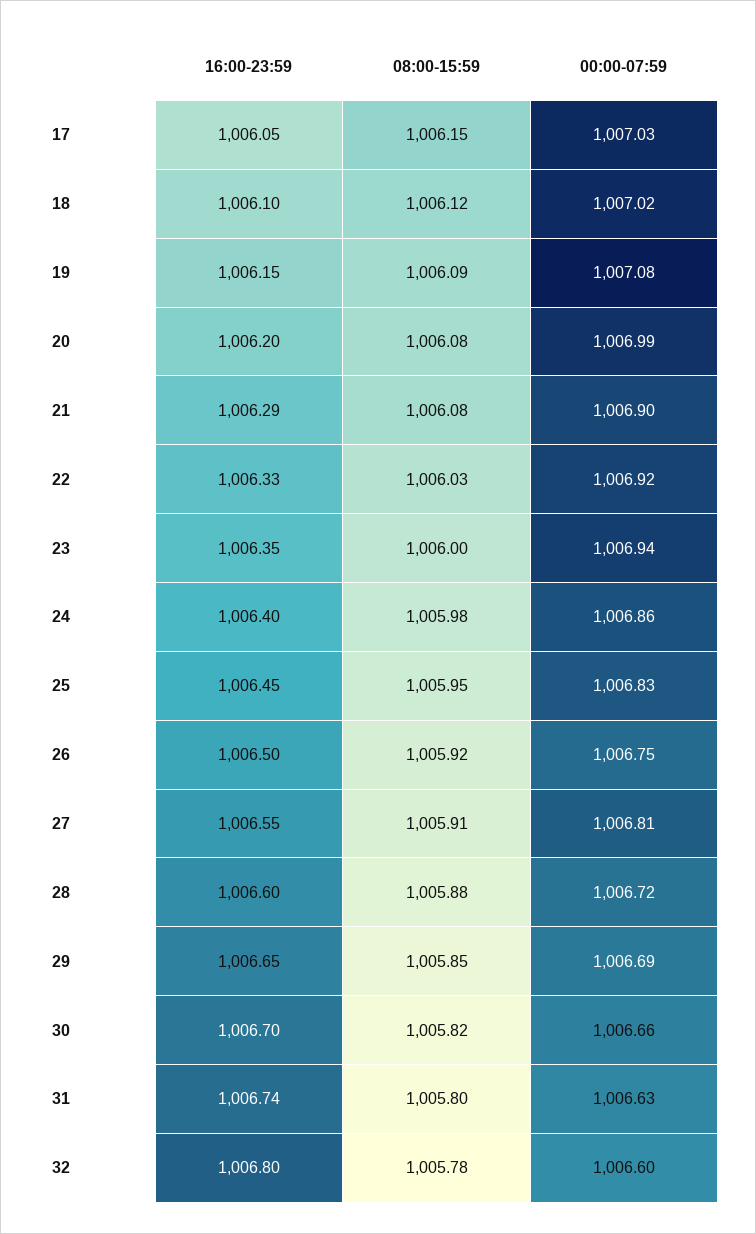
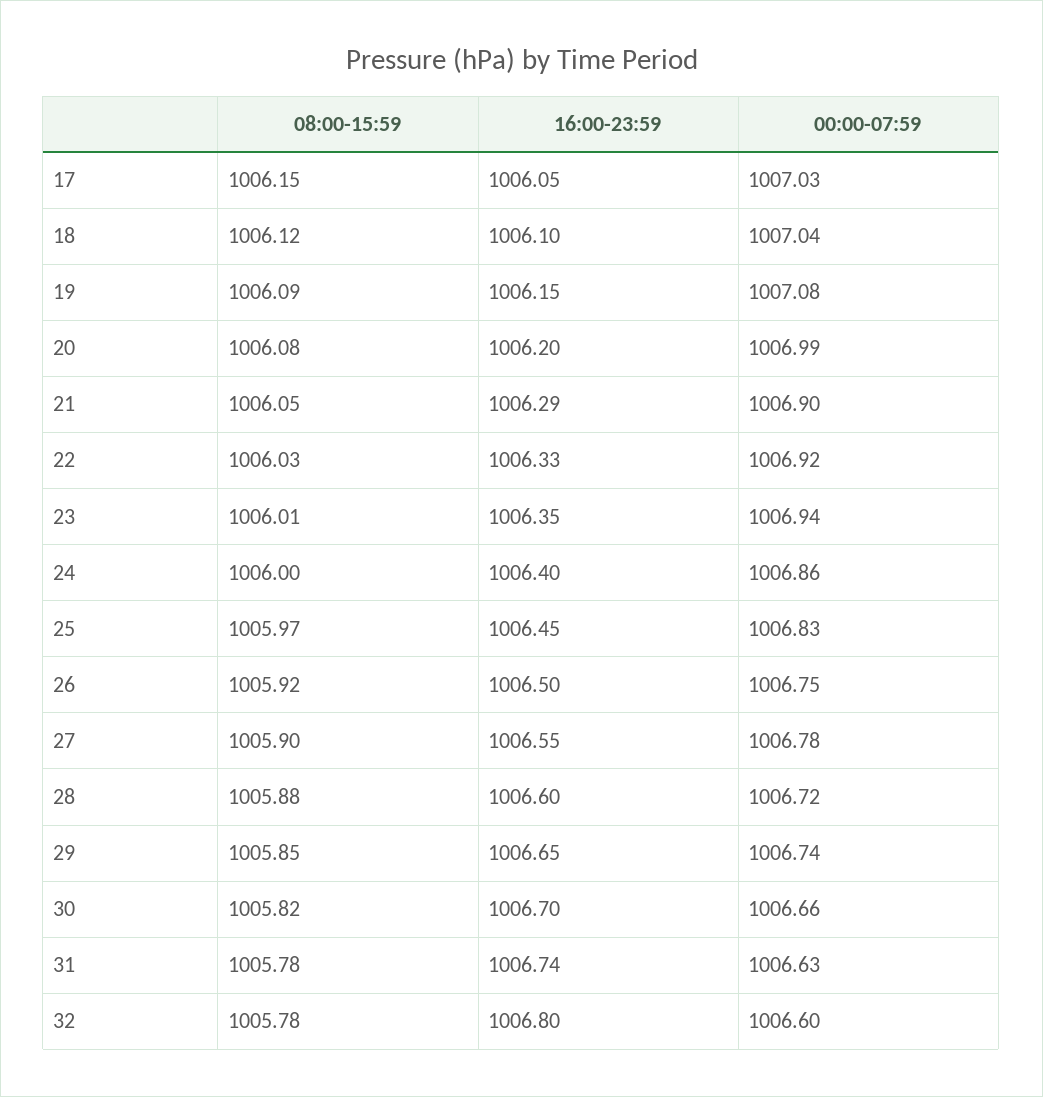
  {
    "16:00-23:59": {
      "17": 1006.05,
      "18": 1006.1,
      "19": 1006.15,
      "20": 1006.2,
      "21": 1006.29,
      "22": 1006.33,
      "23": 1006.35,
      "24": 1006.4,
      "25": 1006.45,
      "26": 1006.5,
      "27": 1006.55,
      "28": 1006.6,
      "29": 1006.65,
      "30": 1006.7,
      "31": 1006.74,
      "32": 1006.8
    },
    "08:00-15:59": {
      "17": 1006.15,
      "18": 1006.12,
      "19": 1006.09,
      "20": 1006.08,
-     "21": 1006.08,
+     "21": 1006.05,
      "22": 1006.03,
-     "23": 1006,
+     "23": 1006.01,
-     "24": 1005.98,
+     "24": 1006,
-     "25": 1005.95,
+     "25": 1005.97,
      "26": 1005.92,
-     "27": 1005.91,
+     "27": 1005.9,
      "28": 1005.88,
      "29": 1005.85,
      "30": 1005.82,
-     "31": 1005.8,
+     "31": 1005.78,
      "32": 1005.78
    },
    "00:00-07:59": {
      "17": 1007.03,
-     "18": 1007.02,
+     "18": 1007.04,
      "19": 1007.08,
      "20": 1006.99,
      "21": 1006.9,
      "22": 1006.92,
      "23": 1006.94,
      "24": 1006.86,
      "25": 1006.83,
      "26": 1006.75,
-     "27": 1006.81,
+     "27": 1006.78,
      "28": 1006.72,
-     "29": 1006.69,
+     "29": 1006.74,
      "30": 1006.66,
      "31": 1006.63,
      "32": 1006.6
    }
  }

